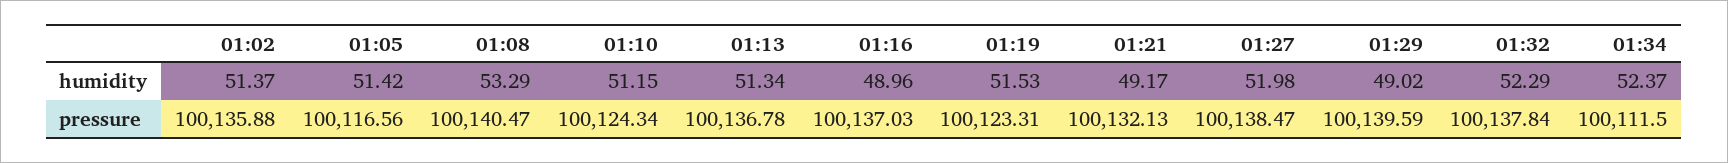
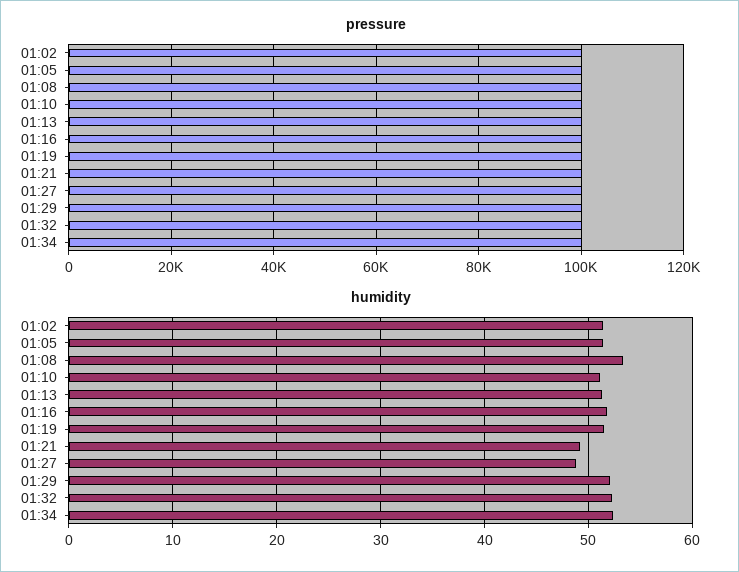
  {
    "humidity": {
      "01:02": 51.37,
      "01:05": 51.42,
      "01:08": 53.29,
      "01:10": 51.15,
      "01:13": 51.34,
-     "01:16": 48.96,
+     "01:16": 52,
      "01:19": 51.53,
      "01:21": 49.17,
-     "01:27": 51.98,
+     "01:27": 49,
-     "01:29": 49.02,
+     "01:29": 52,
      "01:32": 52.29,
      "01:34": 52.37
    },
    "pressure": {
      "01:02": 100135.88,
      "01:05": 100116.56,
      "01:08": 100140.47,
      "01:10": 100124.34,
      "01:13": 100136.78,
      "01:16": 100137.03,
      "01:19": 100123.31,
      "01:21": 100132.13,
      "01:27": 100138.47,
      "01:29": 100139.59,
      "01:32": 100137.84,
      "01:34": 100111.5
    }
  }

